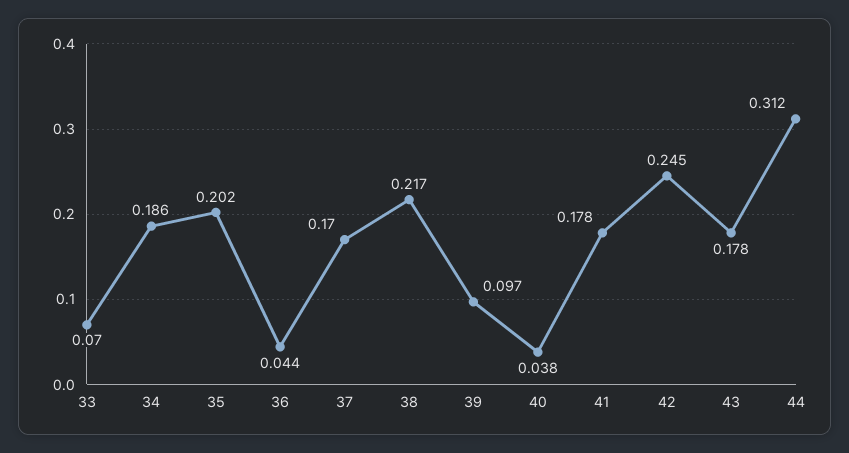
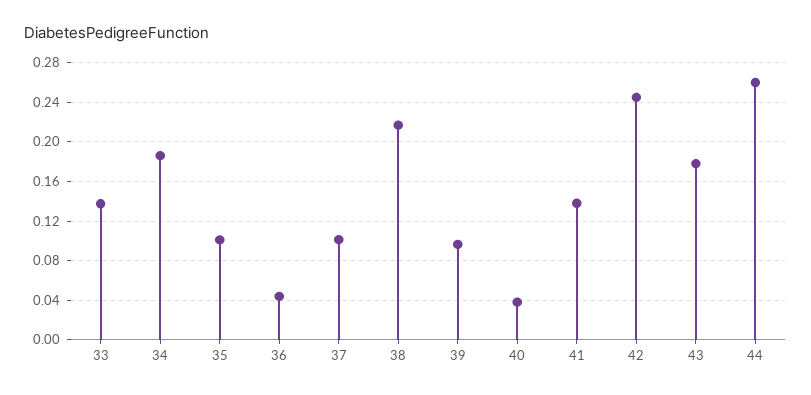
  {
-   "33": 0.07,
+   "33": 0.14,
    "34": 0.186,
-   "35": 0.202,
+   "35": 0.1,
    "36": 0.044,
-   "37": 0.17,
+   "37": 0.1,
    "38": 0.217,
    "39": 0.097,
    "40": 0.038,
-   "41": 0.178,
+   "41": 0.14,
    "42": 0.245,
    "43": 0.178,
-   "44": 0.312
+   "44": 0.26
  }

